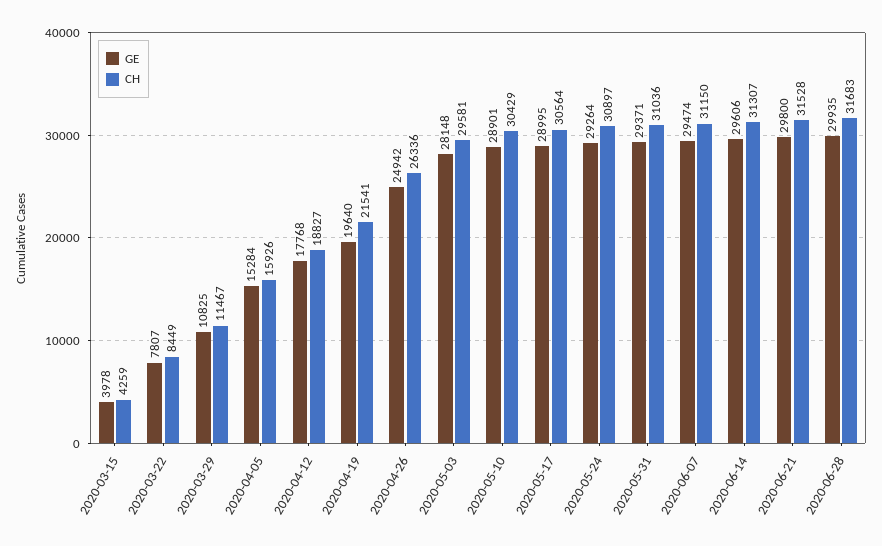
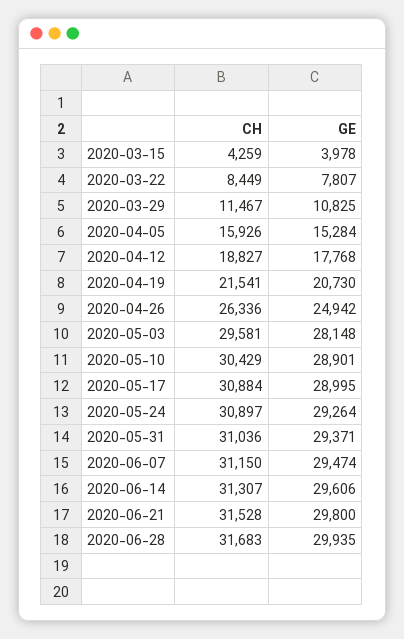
  {
    "GE": {
      "2020-03-15": 3978,
      "2020-03-22": 7807,
      "2020-03-29": 10825,
      "2020-04-05": 15284,
      "2020-04-12": 17768,
-     "2020-04-19": 19640,
+     "2020-04-19": 20730,
      "2020-04-26": 24942,
      "2020-05-03": 28148,
      "2020-05-10": 28901,
      "2020-05-17": 28995,
      "2020-05-24": 29264,
      "2020-05-31": 29371,
      "2020-06-07": 29474,
      "2020-06-14": 29606,
      "2020-06-21": 29800,
      "2020-06-28": 29935
    },
    "CH": {
      "2020-03-15": 4259,
      "2020-03-22": 8449,
      "2020-03-29": 11467,
      "2020-04-05": 15926,
      "2020-04-12": 18827,
      "2020-04-19": 21541,
      "2020-04-26": 26336,
      "2020-05-03": 29581,
      "2020-05-10": 30429,
-     "2020-05-17": 30564,
+     "2020-05-17": 30884,
      "2020-05-24": 30897,
      "2020-05-31": 31036,
      "2020-06-07": 31150,
      "2020-06-14": 31307,
      "2020-06-21": 31528,
      "2020-06-28": 31683
    }
  }

